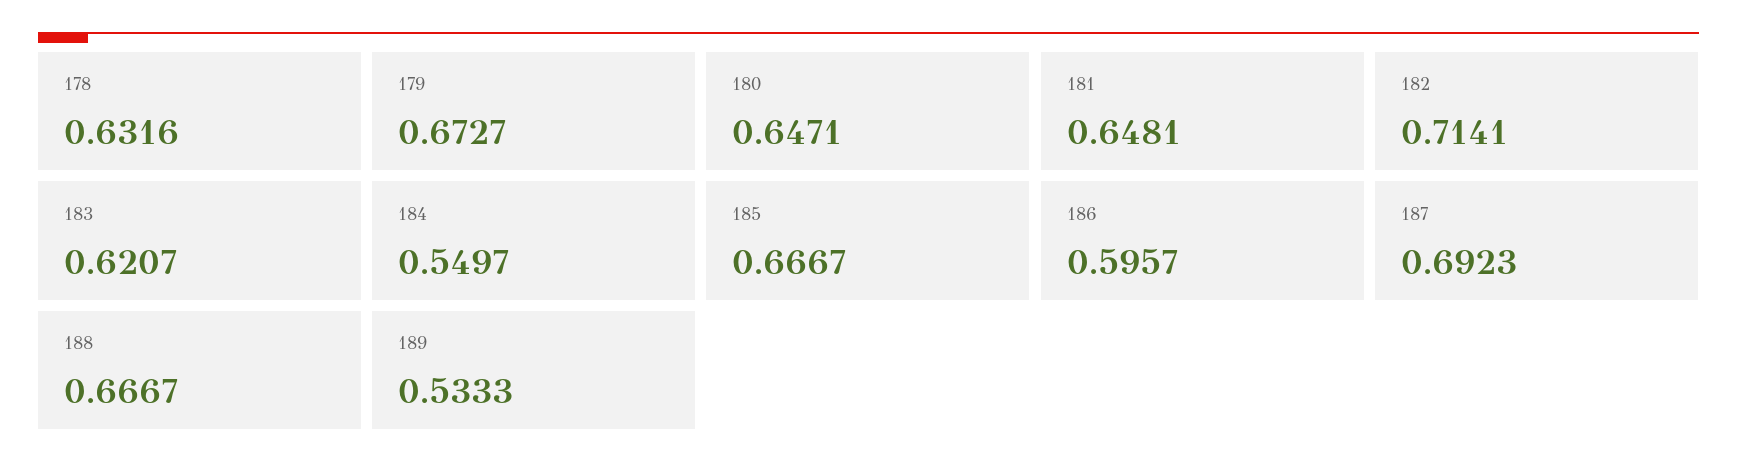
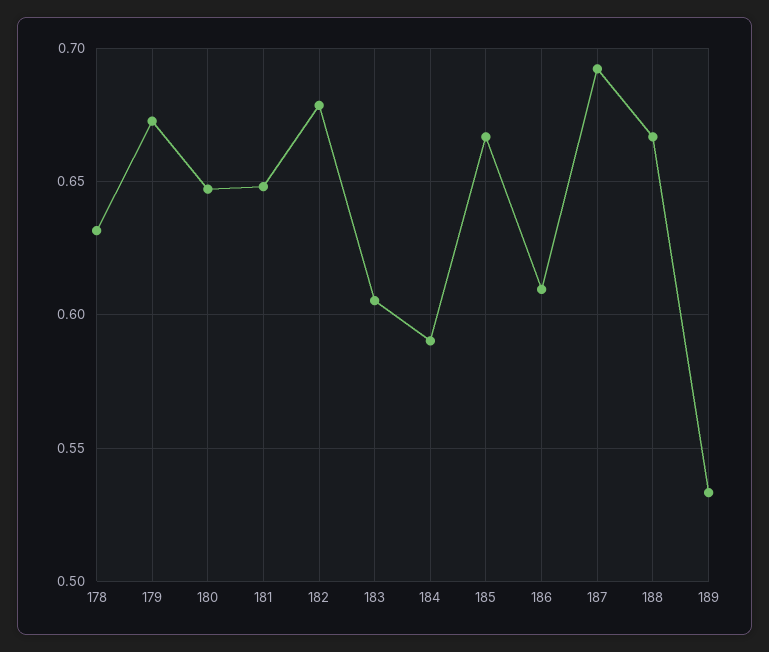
  {
    "178": 0.6316,
    "179": 0.6727,
    "180": 0.6471,
    "181": 0.6481,
-   "182": 0.7141,
+   "182": 0.68,
-   "183": 0.6207,
+   "183": 0.605,
-   "184": 0.5497,
+   "184": 0.59,
    "185": 0.6667,
-   "186": 0.5957,
+   "186": 0.61,
    "187": 0.6923,
    "188": 0.6667,
    "189": 0.5333
  }

